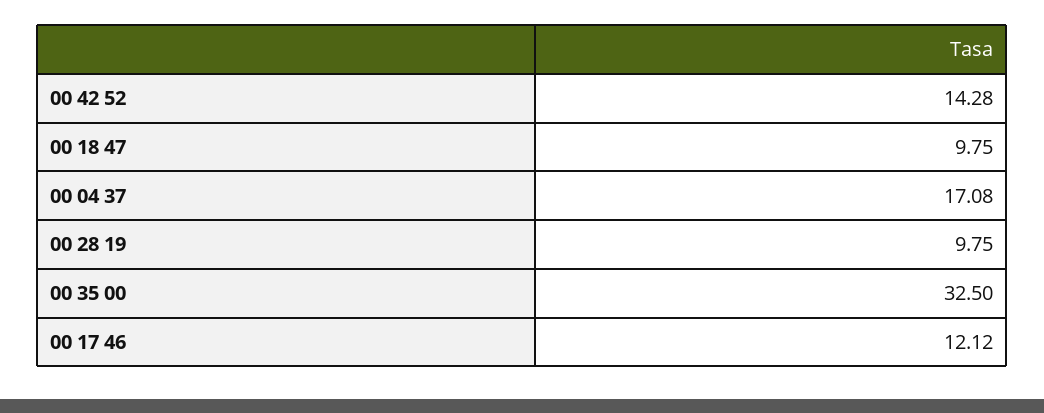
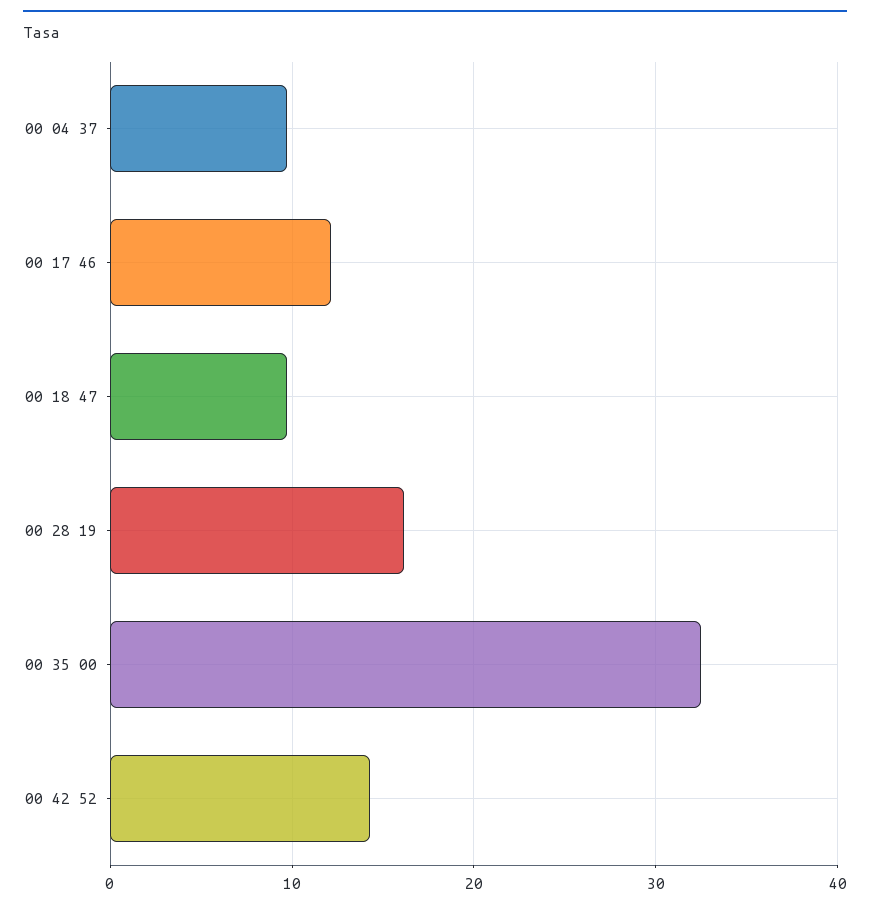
  {
    "00 42 52": 14.28,
    "00 18 47": 9.75,
-   "00 04 37": 17.08,
+   "00 04 37": 10,
-   "00 28 19": 9.75,
+   "00 28 19": 16,
    "00 35 00": 32.5,
    "00 17 46": 12.12
  }

